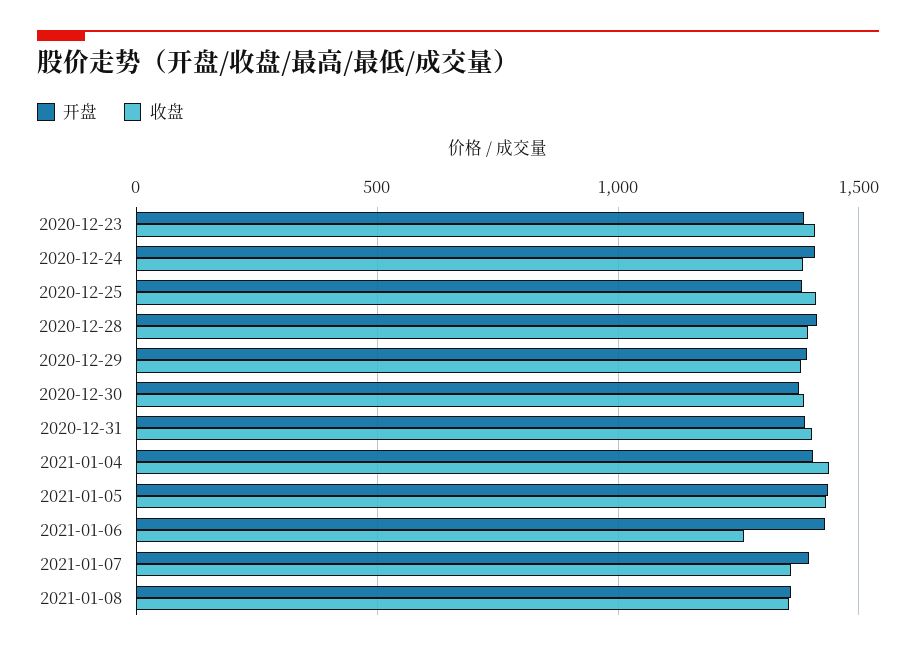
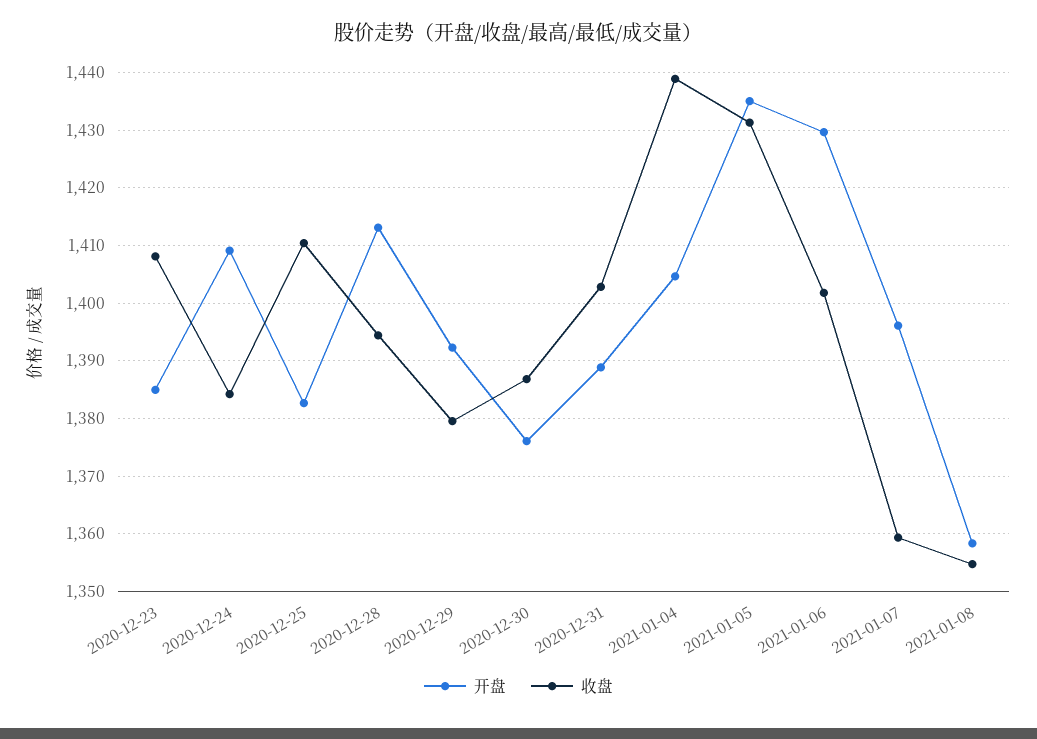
  {
    "开盘": {
      "2020-12-23": 1384,
      "2020-12-24": 1410,
      "2020-12-25": 1382,
      "2020-12-28": 1414,
      "2020-12-29": 1392,
      "2020-12-30": 1376,
      "2020-12-31": 1388,
      "2021-01-04": 1404,
      "2021-01-05": 1436,
      "2021-01-06": 1430,
      "2021-01-07": 1396,
      "2021-01-08": 1358
    },
    "收盘": {
      "2020-12-23": 1408,
      "2020-12-24": 1384,
      "2020-12-25": 1410,
      "2020-12-28": 1394,
      "2020-12-29": 1380,
      "2020-12-30": 1386,
      "2020-12-31": 1402,
      "2021-01-04": 1438,
      "2021-01-05": 1432,
-     "2021-01-06": 1250,
+     "2021-01-06": 1402,
      "2021-01-07": 1360,
      "2021-01-08": 1354
    }
  }

